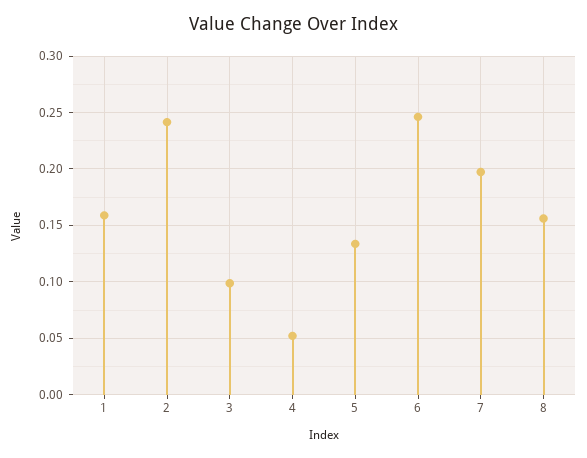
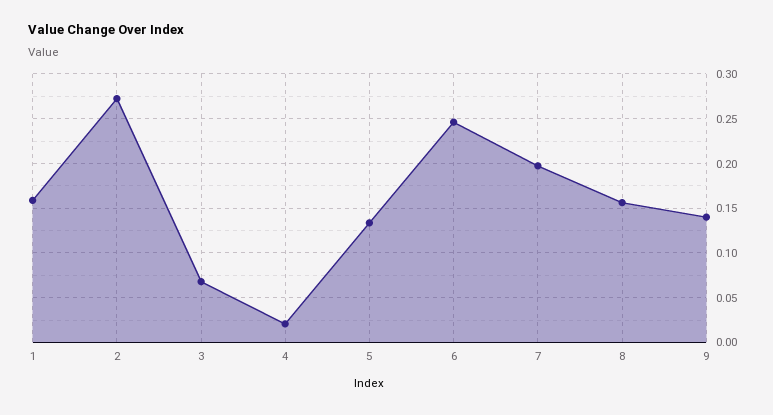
  {
    "1": 0.16,
-   "2": 0.24,
+   "2": 0.27,
-   "3": 0.1,
+   "3": 0.07,
-   "4": 0.05,
+   "4": 0.02,
    "5": 0.13,
    "6": 0.25,
    "7": 0.2,
-   "8": 0.16
+   "8": 0.16,
+   "9": 0.14
  }

